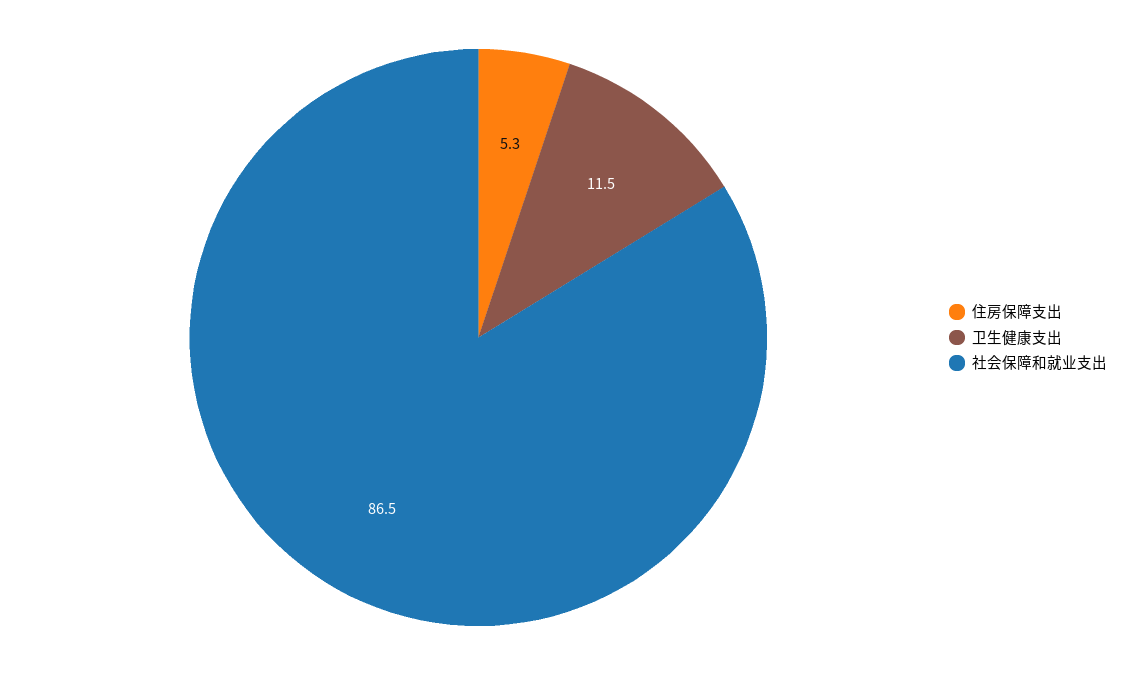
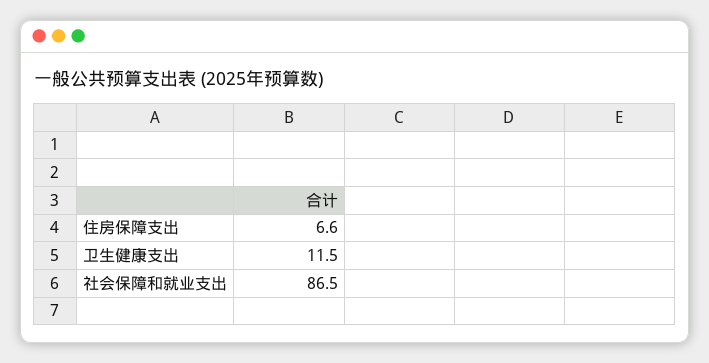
  {
-   "住房保障支出": 5.3,
+   "住房保障支出": 6.6,
    "卫生健康支出": 11.5,
    "社会保障和就业支出": 86.5
  }

